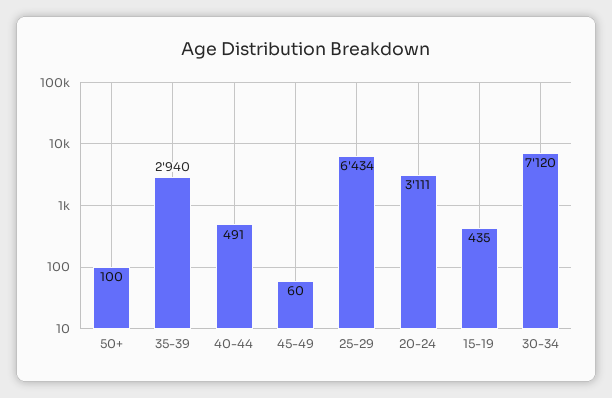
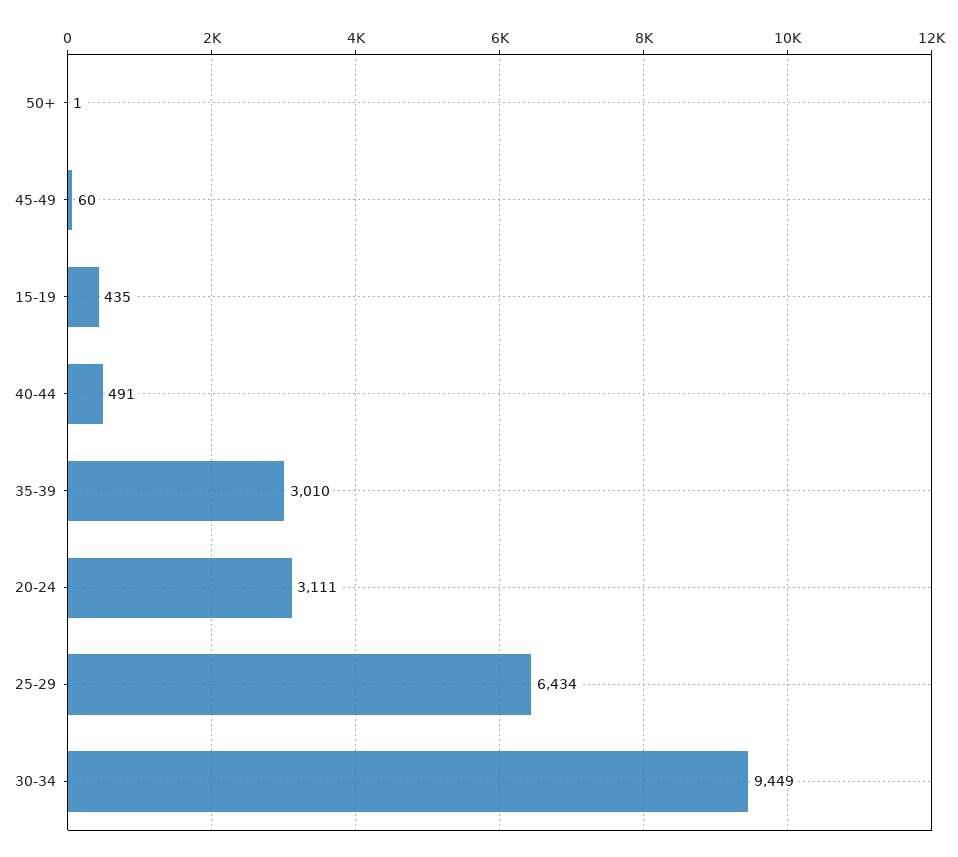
  {
-   "50+": 100,
+   "50+": 1,
-   "35-39": 2940,
+   "35-39": 3010,
    "40-44": 491,
    "45-49": 60,
    "25-29": 6434,
    "20-24": 3111,
    "15-19": 435,
-   "30-34": 7120
+   "30-34": 9449
  }

